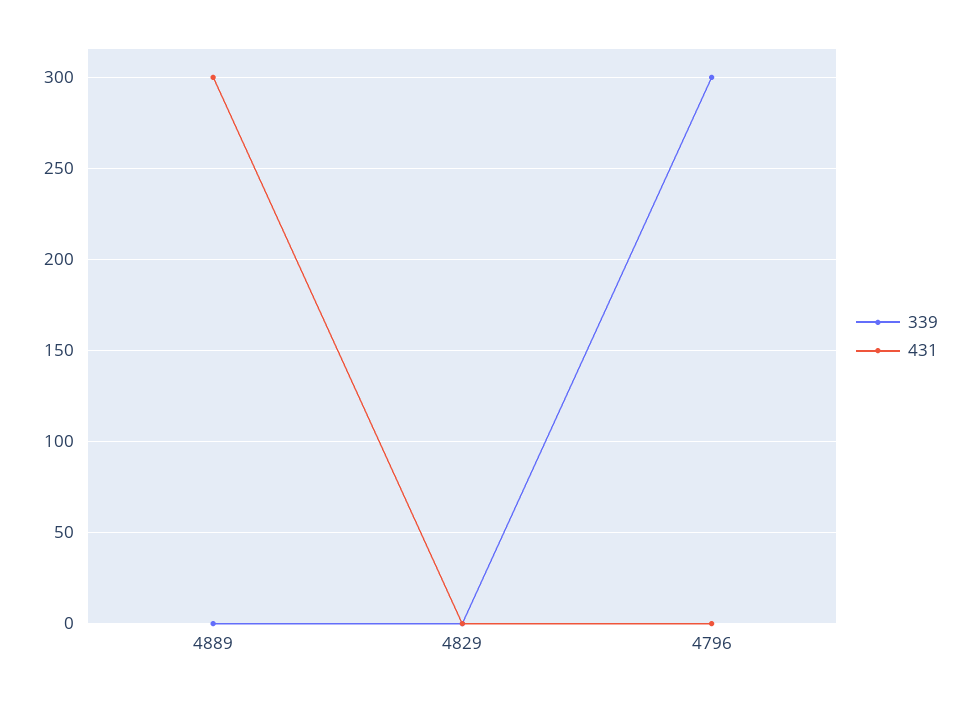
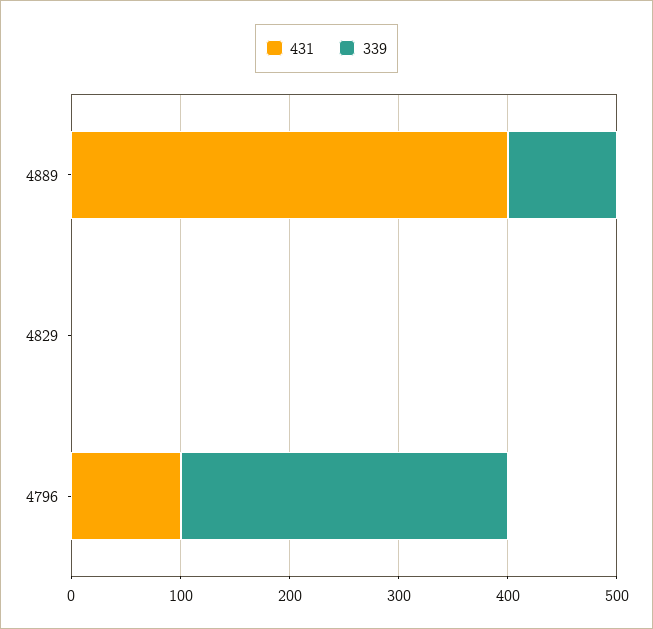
  {
    "339": {
-     "4889": 0,
+     "4889": 100,
      "4829": 0,
      "4796": 300
    },
    "431": {
-     "4889": 300,
+     "4889": 400,
      "4829": 0,
-     "4796": 0
+     "4796": 100
    }
  }

